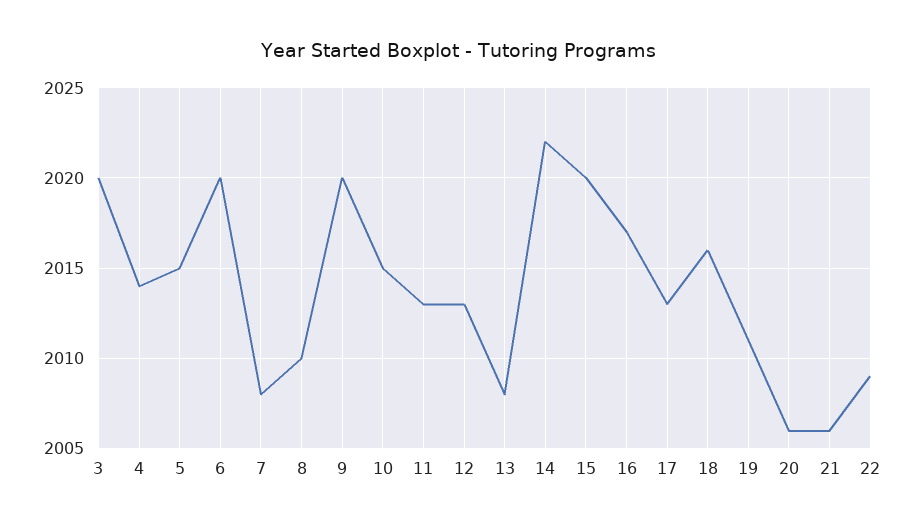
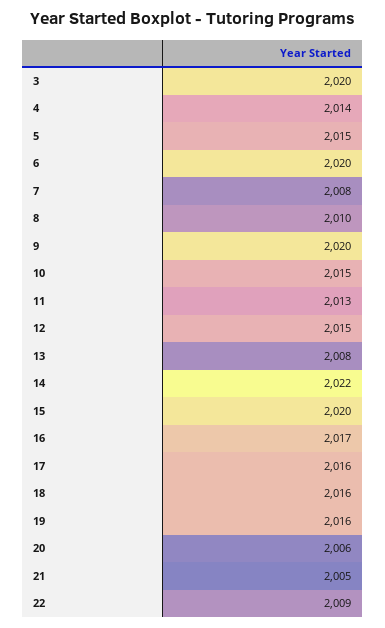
  {
    "3": 2020,
    "4": 2014,
    "5": 2015,
    "6": 2020,
    "7": 2008,
    "8": 2010,
    "9": 2020,
    "10": 2015,
    "11": 2013,
-   "12": 2013,
+   "12": 2015,
    "13": 2008,
    "14": 2022,
    "15": 2020,
    "16": 2017,
-   "17": 2013,
+   "17": 2016,
    "18": 2016,
-   "19": 2011,
+   "19": 2016,
    "20": 2006,
-   "21": 2006,
+   "21": 2005,
    "22": 2009
  }

